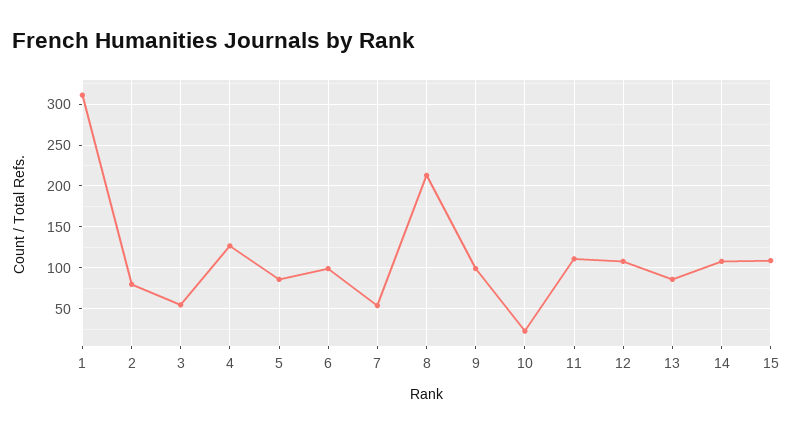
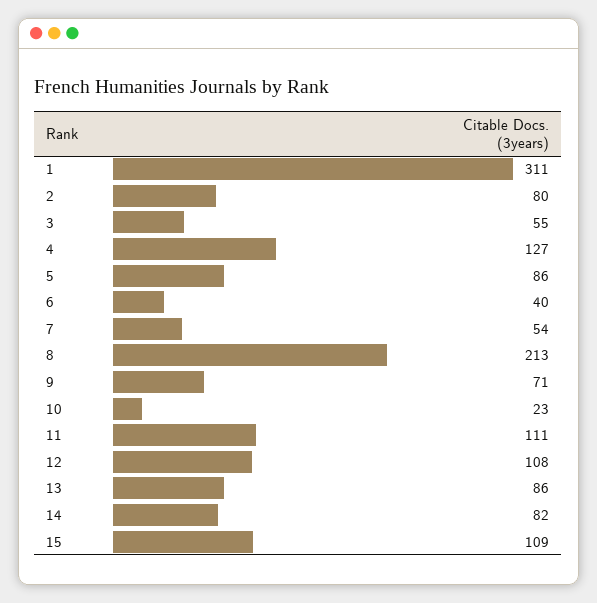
  {
    "1": 311,
    "2": 80,
    "3": 55,
    "4": 127,
    "5": 86,
-   "6": 100,
+   "6": 40,
    "7": 54,
    "8": 213,
-   "9": 100,
+   "9": 71,
    "10": 23,
    "11": 111,
    "12": 108,
    "13": 86,
-   "14": 110,
+   "14": 82,
    "15": 109
  }

